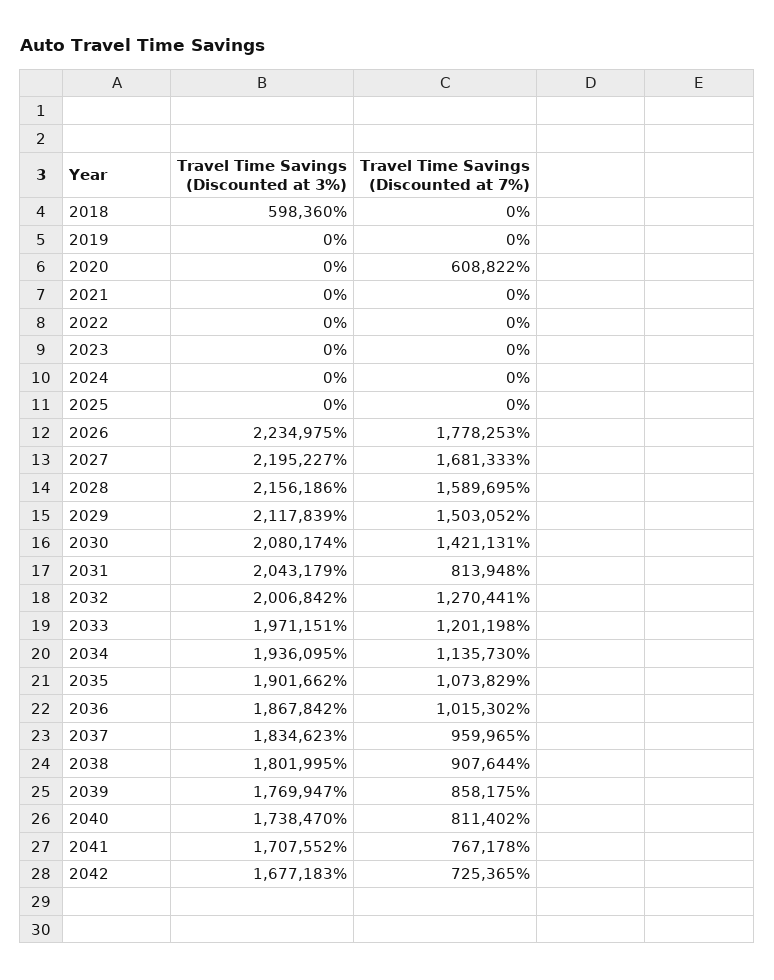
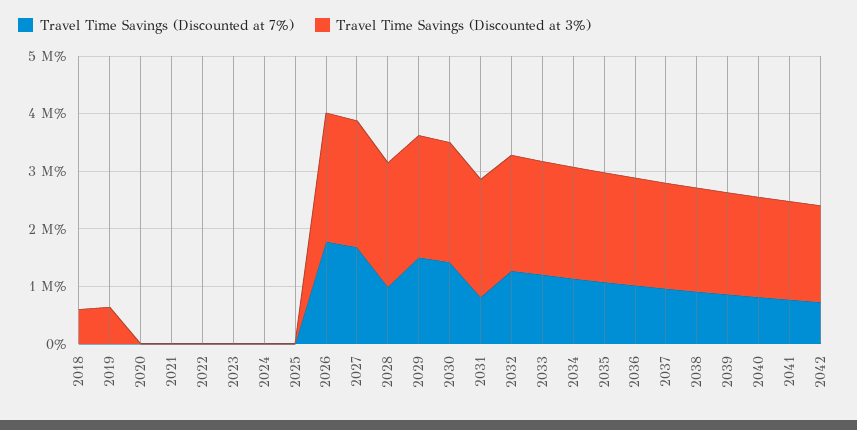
  {
    "Travel Time Savings (Discounted at 3%)": {
      "2018": 598360,
-     "2019": 0,
+     "2019": 600000,
      "2020": 0,
      "2021": 0,
      "2022": 0,
      "2023": 0,
      "2024": 0,
      "2025": 0,
      "2026": 2234975,
      "2027": 2195227,
      "2028": 2156186,
      "2029": 2117839,
      "2030": 2080174,
      "2031": 2043179,
      "2032": 2006842,
      "2033": 1971151,
      "2034": 1936095,
      "2035": 1901662,
      "2036": 1867842,
      "2037": 1834623,
      "2038": 1801995,
      "2039": 1769947,
      "2040": 1738470,
      "2041": 1707552,
      "2042": 1677183
    },
    "Travel Time Savings (Discounted at 7%)": {
      "2018": 0,
      "2019": 0,
-     "2020": 608822,
+     "2020": 0,
      "2021": 0,
      "2022": 0,
      "2023": 0,
      "2024": 0,
      "2025": 0,
      "2026": 1778253,
      "2027": 1681333,
-     "2028": 1589695,
+     "2028": 1000000,
      "2029": 1503052,
      "2030": 1421131,
      "2031": 813948,
      "2032": 1270441,
      "2033": 1201198,
      "2034": 1135730,
      "2035": 1073829,
      "2036": 1015302,
      "2037": 959965,
      "2038": 907644,
      "2039": 858175,
      "2040": 811402,
      "2041": 767178,
      "2042": 725365
    }
  }

